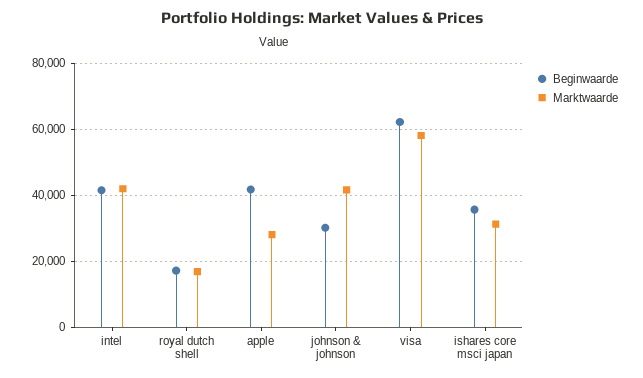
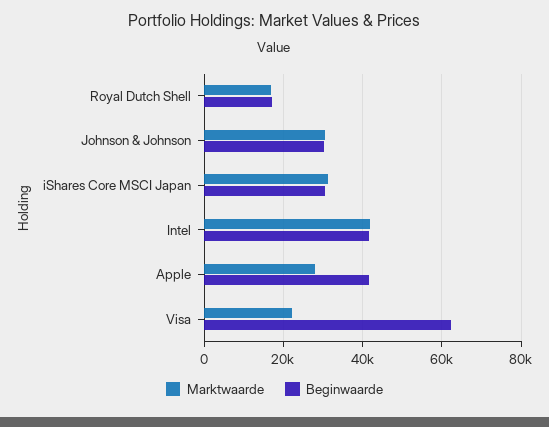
  {
    "Beginwaarde": {
      "intel": 42000,
      "royal dutch shell": 18000,
      "apple": 42000,
      "johnson & johnson": 30000,
      "visa": 62000,
-     "ishares core msci japan": 36000
+     "ishares core msci japan": 30000
    },
    "Marktwaarde": {
      "intel": 42000,
      "royal dutch shell": 16000,
      "apple": 28000,
-     "johnson & johnson": 42000,
+     "johnson & johnson": 30000,
-     "visa": 58000,
+     "visa": 22000,
      "ishares core msci japan": 32000
    }
  }

